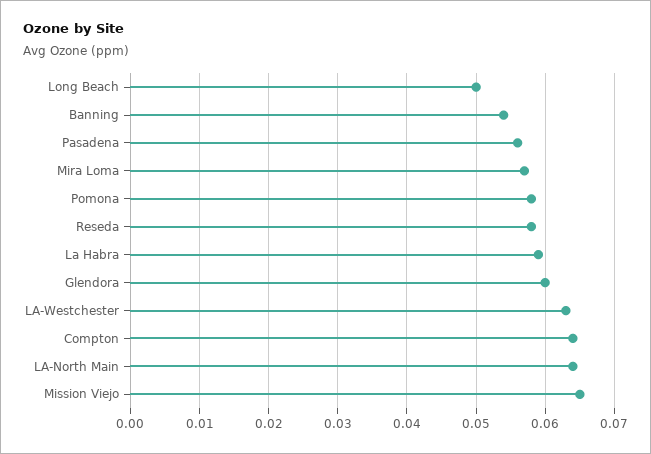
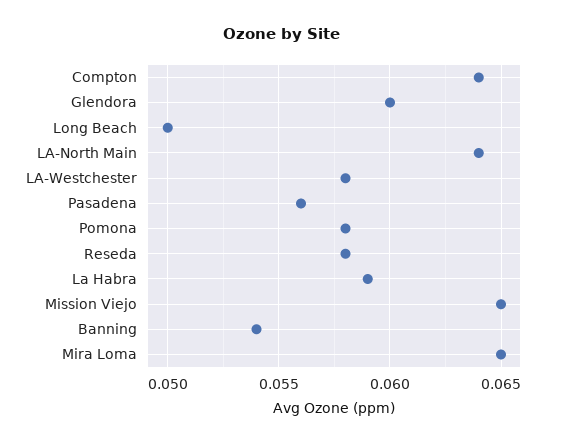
  {
    "Long Beach": 0.05,
    "Banning": 0.054,
    "Pasadena": 0.056,
-   "Mira Loma": 0.057,
+   "Mira Loma": 0.065,
    "Pomona": 0.058,
    "Reseda": 0.058,
    "La Habra": 0.059,
    "Glendora": 0.06,
-   "LA-Westchester": 0.063,
+   "LA-Westchester": 0.058,
    "Compton": 0.064,
    "LA-North Main": 0.064,
    "Mission Viejo": 0.065
  }

